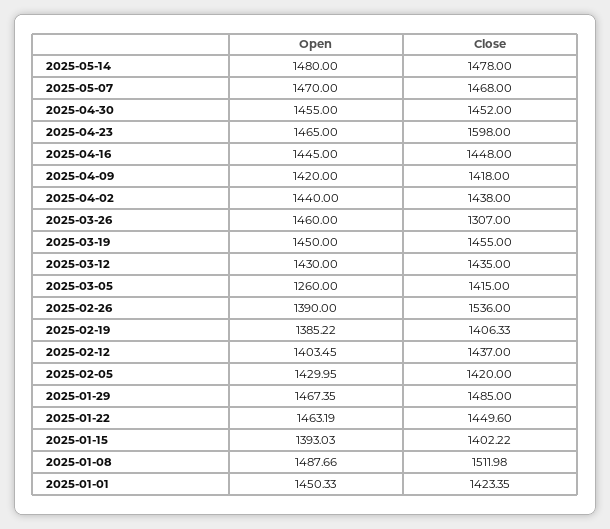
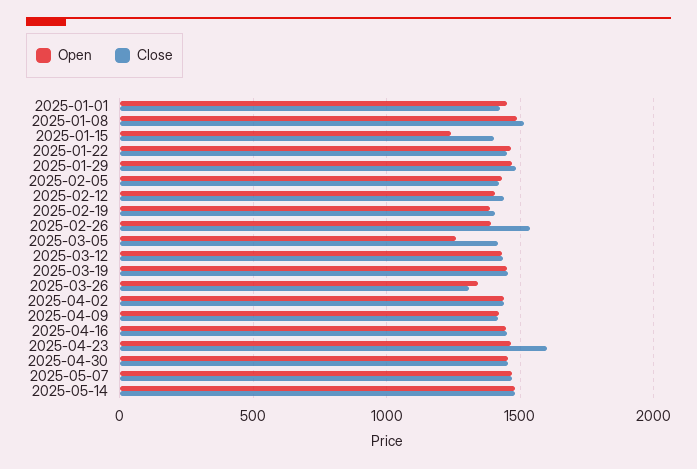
  {
    "Open": {
      "2025-05-14": 1480,
      "2025-05-07": 1470,
      "2025-04-30": 1455,
      "2025-04-23": 1465,
      "2025-04-16": 1445,
      "2025-04-09": 1420,
      "2025-04-02": 1440,
-     "2025-03-26": 1460,
+     "2025-03-26": 1350,
      "2025-03-19": 1450,
      "2025-03-12": 1430,
      "2025-03-05": 1260,
      "2025-02-26": 1390,
      "2025-02-19": 1385.22,
      "2025-02-12": 1403.45,
      "2025-02-05": 1429.95,
      "2025-01-29": 1467.35,
      "2025-01-22": 1463.19,
-     "2025-01-15": 1393.03,
+     "2025-01-15": 1250,
      "2025-01-08": 1487.66,
      "2025-01-01": 1450.33
    },
    "Close": {
      "2025-05-14": 1478,
      "2025-05-07": 1468,
      "2025-04-30": 1452,
      "2025-04-23": 1598,
      "2025-04-16": 1448,
      "2025-04-09": 1418,
      "2025-04-02": 1438,
      "2025-03-26": 1307,
      "2025-03-19": 1455,
      "2025-03-12": 1435,
      "2025-03-05": 1415,
      "2025-02-26": 1536,
      "2025-02-19": 1406.33,
      "2025-02-12": 1437,
      "2025-02-05": 1420,
      "2025-01-29": 1485,
      "2025-01-22": 1449.6,
      "2025-01-15": 1402.22,
      "2025-01-08": 1511.98,
      "2025-01-01": 1423.35
    }
  }

